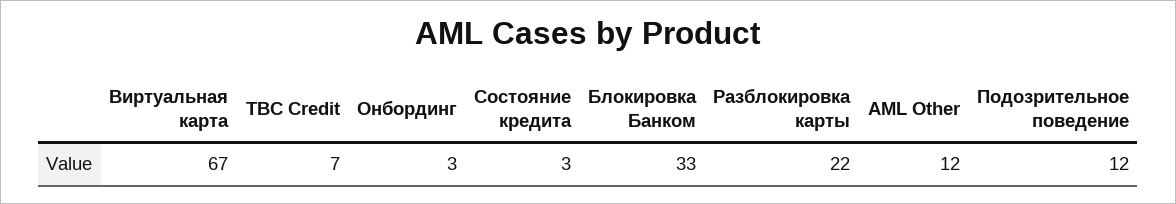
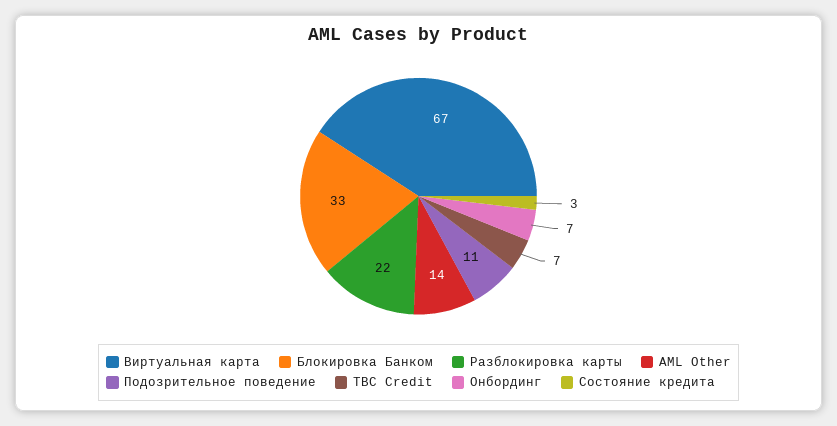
  {
    "Виртуальная карта": 67,
    "TBC Credit": 7,
-   "Онбординг": 3,
+   "Онбординг": 7,
    "Состояние кредита": 3,
    "Блокировка Банком": 33,
    "Разблокировка карты": 22,
-   "AML Other": 12,
+   "AML Other": 14,
-   "Подозрительное поведение": 12
+   "Подозрительное поведение": 11
  }

